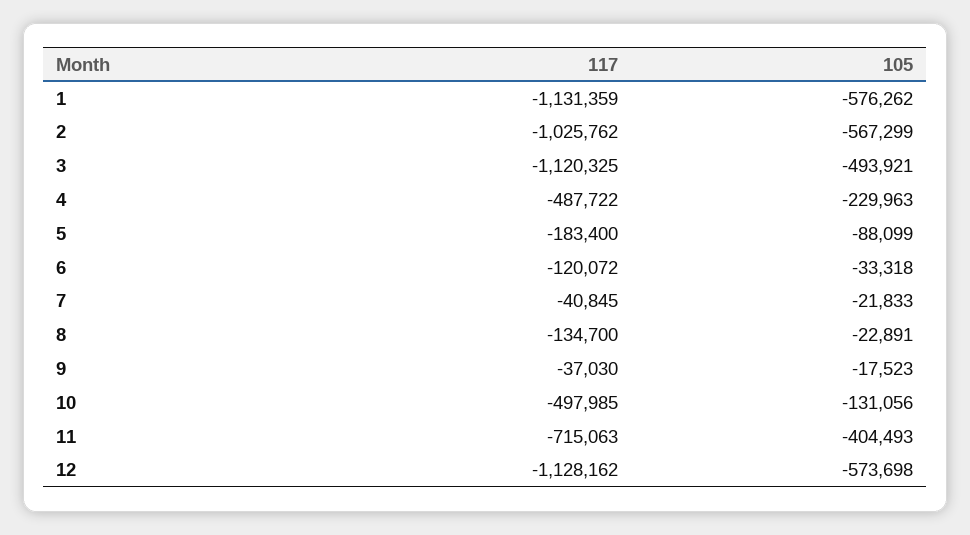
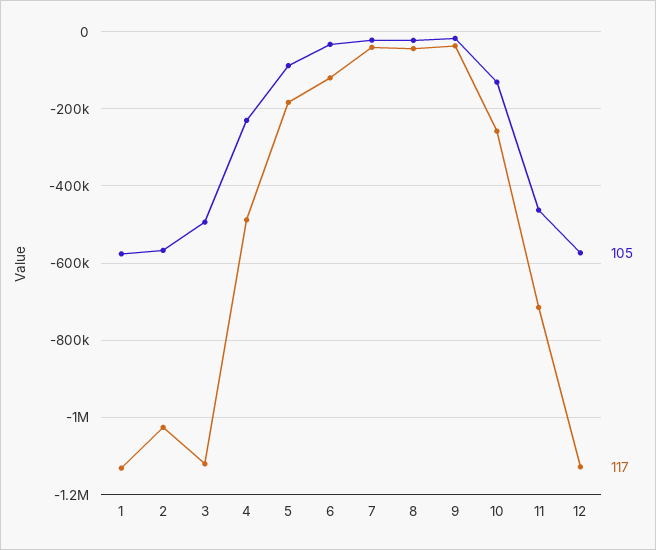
  {
    "117": {
      "1": -1131359,
      "2": -1025762,
      "3": -1120325,
      "4": -487722,
      "5": -183400,
      "6": -120072,
      "7": -40845,
-     "8": -134700,
+     "8": -40000,
      "9": -37030,
-     "10": -497985,
+     "10": -260000,
      "11": -715063,
      "12": -1128162
    },
    "105": {
      "1": -576262,
      "2": -567299,
      "3": -493921,
      "4": -229963,
      "5": -88099,
      "6": -33318,
      "7": -21833,
      "8": -22891,
      "9": -17523,
      "10": -131056,
-     "11": -404493,
+     "11": -460000,
      "12": -573698
    }
  }

